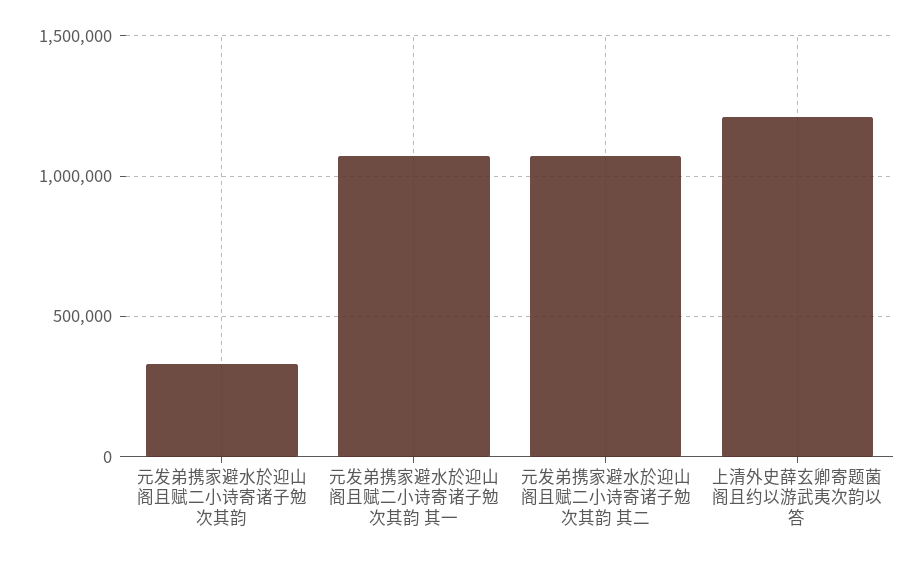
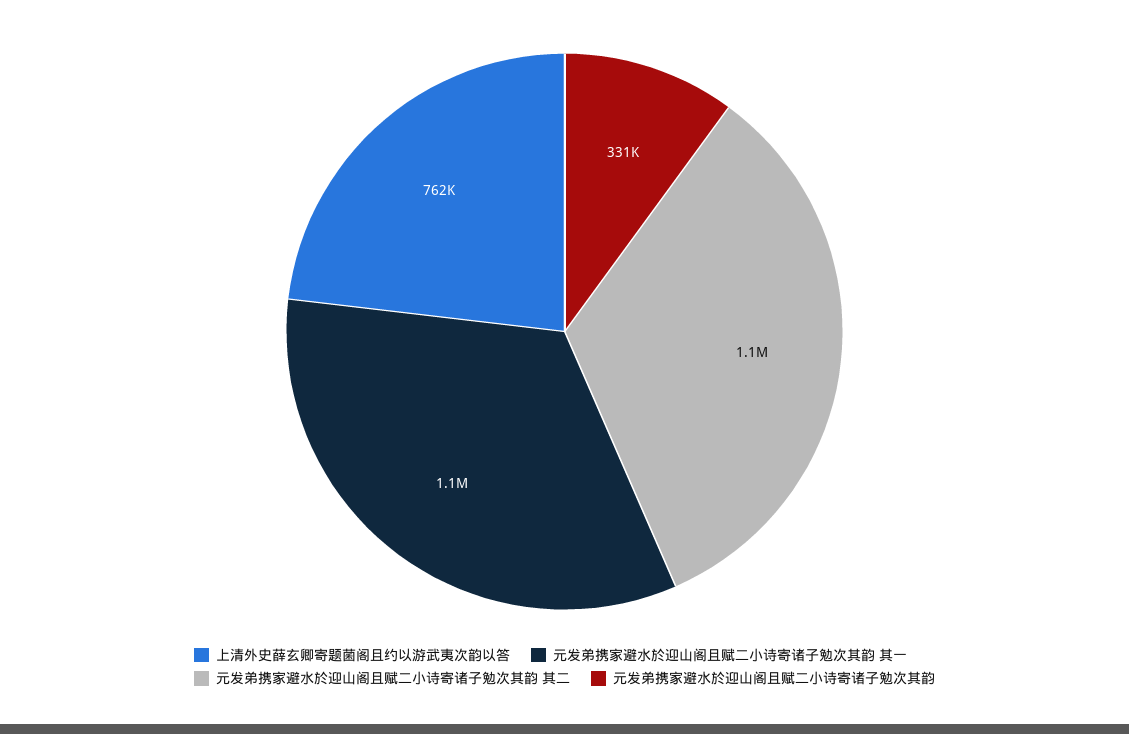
  {
    "元发弟携家避水於迎山阁且赋二小诗寄诸子勉次其韵": 331000,
    "元发弟携家避水於迎山阁且赋二小诗寄诸子勉次其韵 其一": 1100000,
    "元发弟携家避水於迎山阁且赋二小诗寄诸子勉次其韵 其二": 1100000,
-   "上清外史薛玄卿寄题菌阁且约以游武夷次韵以答": 1200000
+   "上清外史薛玄卿寄题菌阁且约以游武夷次韵以答": 762000
  }

